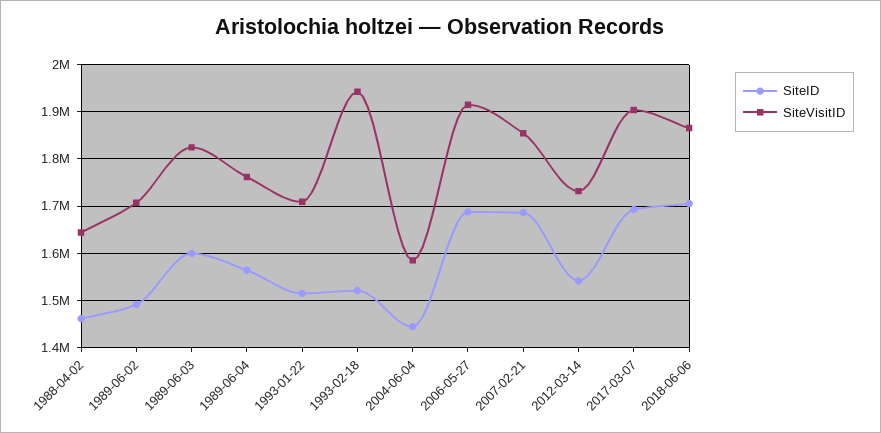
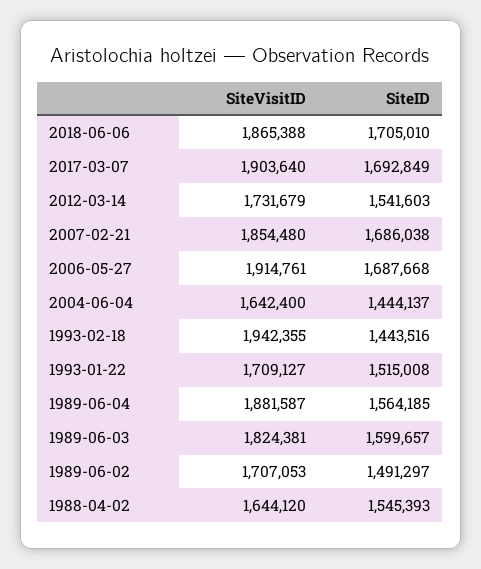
  {
    "SiteID": {
-     "1988-04-02": 1460000,
+     "1988-04-02": 1545393,
      "1989-06-02": 1491297,
      "1989-06-03": 1599657,
      "1989-06-04": 1564185,
      "1993-01-22": 1515008,
-     "1993-02-18": 1520000,
+     "1993-02-18": 1443516,
      "2004-06-04": 1444137,
      "2006-05-27": 1687668,
      "2007-02-21": 1686038,
      "2012-03-14": 1541603,
      "2017-03-07": 1692849,
      "2018-06-06": 1705010
    },
    "SiteVisitID": {
      "1988-04-02": 1644120,
      "1989-06-02": 1707053,
      "1989-06-03": 1824381,
-     "1989-06-04": 1760000,
+     "1989-06-04": 1881587,
      "1993-01-22": 1709127,
      "1993-02-18": 1942355,
-     "2004-06-04": 1580000,
+     "2004-06-04": 1642400,
      "2006-05-27": 1914761,
      "2007-02-21": 1854480,
      "2012-03-14": 1731679,
      "2017-03-07": 1903640,
      "2018-06-06": 1865388
    }
  }

